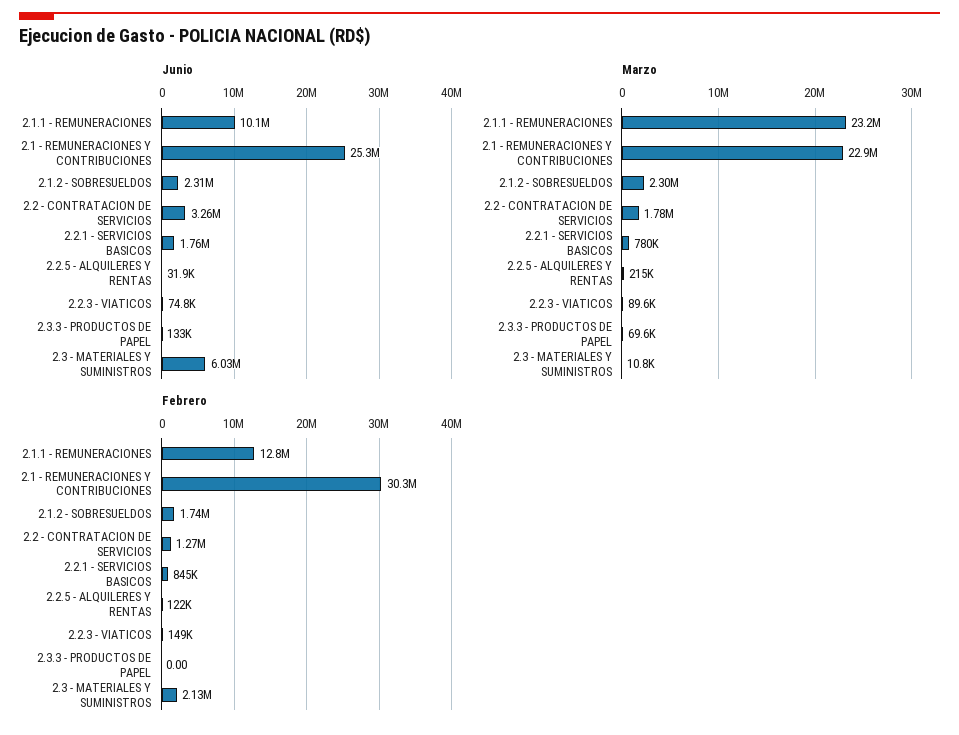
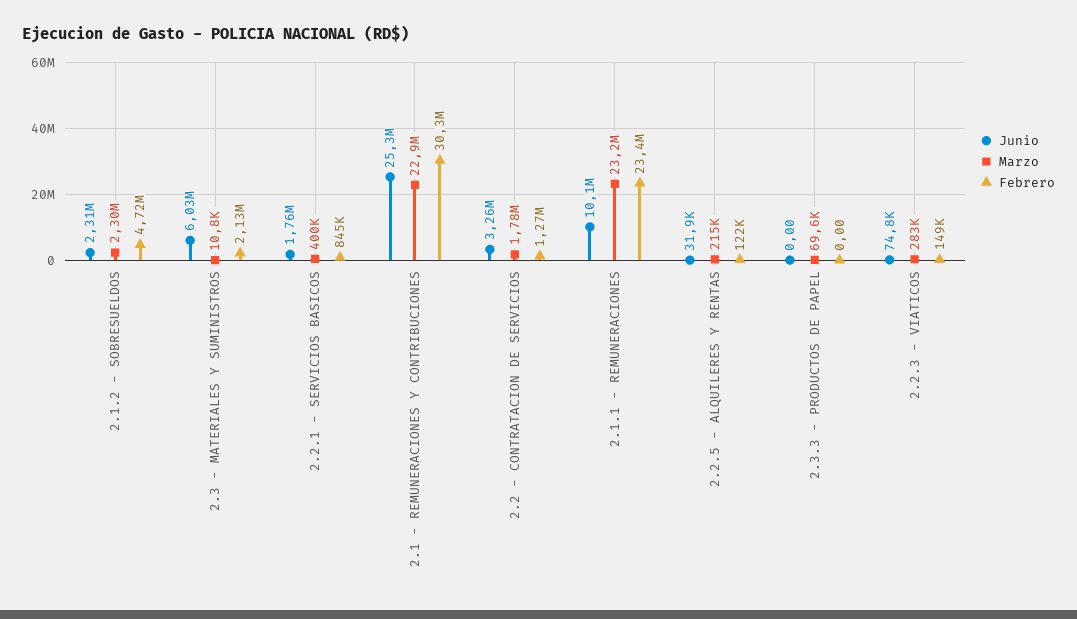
  {
    "Junio": {
      "2.1.1 - REMUNERACIONES": 10100000,
      "2.1 - REMUNERACIONES Y CONTRIBUCIONES": 25300000,
      "2.1.2 - SOBRESUELDOS": 2310000,
      "2.2 - CONTRATACION DE SERVICIOS": 3260000,
      "2.2.1 - SERVICIOS BASICOS": 1760000,
      "2.2.5 - ALQUILERES Y RENTAS": 31900,
      "2.2.3 - VIATICOS": 74800,
-     "2.3.3 - PRODUCTOS DE PAPEL": 133000,
+     "2.3.3 - PRODUCTOS DE PAPEL": 0,
      "2.3 - MATERIALES Y SUMINISTROS": 6030000
    },
    "Marzo": {
      "2.1.1 - REMUNERACIONES": 23200000,
      "2.1 - REMUNERACIONES Y CONTRIBUCIONES": 22900000,
      "2.1.2 - SOBRESUELDOS": 2300000,
      "2.2 - CONTRATACION DE SERVICIOS": 1780000,
-     "2.2.1 - SERVICIOS BASICOS": 780000,
+     "2.2.1 - SERVICIOS BASICOS": 400000,
      "2.2.5 - ALQUILERES Y RENTAS": 215000,
-     "2.2.3 - VIATICOS": 89600,
+     "2.2.3 - VIATICOS": 283000,
      "2.3.3 - PRODUCTOS DE PAPEL": 69600,
      "2.3 - MATERIALES Y SUMINISTROS": 10800
    },
    "Febrero": {
-     "2.1.1 - REMUNERACIONES": 12800000,
+     "2.1.1 - REMUNERACIONES": 23400000,
      "2.1 - REMUNERACIONES Y CONTRIBUCIONES": 30300000,
-     "2.1.2 - SOBRESUELDOS": 1740000,
+     "2.1.2 - SOBRESUELDOS": 4720000,
      "2.2 - CONTRATACION DE SERVICIOS": 1270000,
      "2.2.1 - SERVICIOS BASICOS": 845000,
      "2.2.5 - ALQUILERES Y RENTAS": 122000,
      "2.2.3 - VIATICOS": 149000,
      "2.3.3 - PRODUCTOS DE PAPEL": 0,
      "2.3 - MATERIALES Y SUMINISTROS": 2130000
    }
  }

